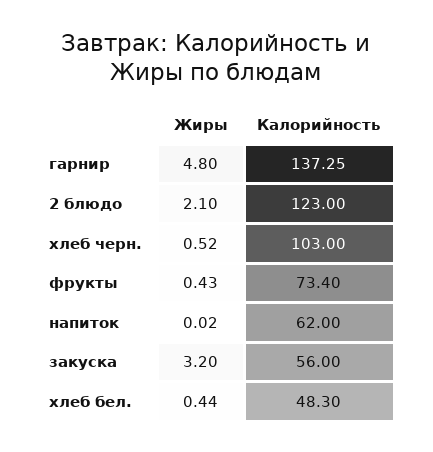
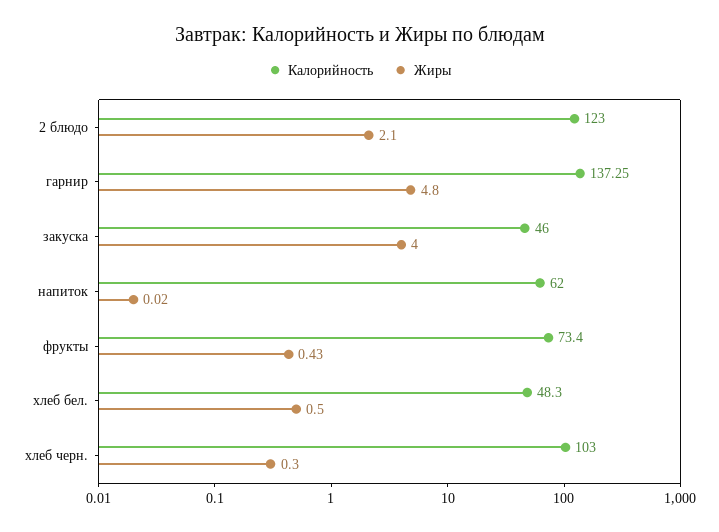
  {
    "Жиры": {
      "гарнир": 4.8,
      "2 блюдо": 2.1,
-     "хлеб черн.": 0.52,
+     "хлеб черн.": 0.3,
      "фрукты": 0.43,
      "напиток": 0.02,
-     "закуска": 3.2,
+     "закуска": 4,
-     "хлеб бел.": 0.44
+     "хлеб бел.": 0.5
    },
    "Калорийность": {
      "гарнир": 137.25,
      "2 блюдо": 123,
      "хлеб черн.": 103,
      "фрукты": 73.4,
      "напиток": 62,
-     "закуска": 56,
+     "закуска": 46,
      "хлеб бел.": 48.3
    }
  }

